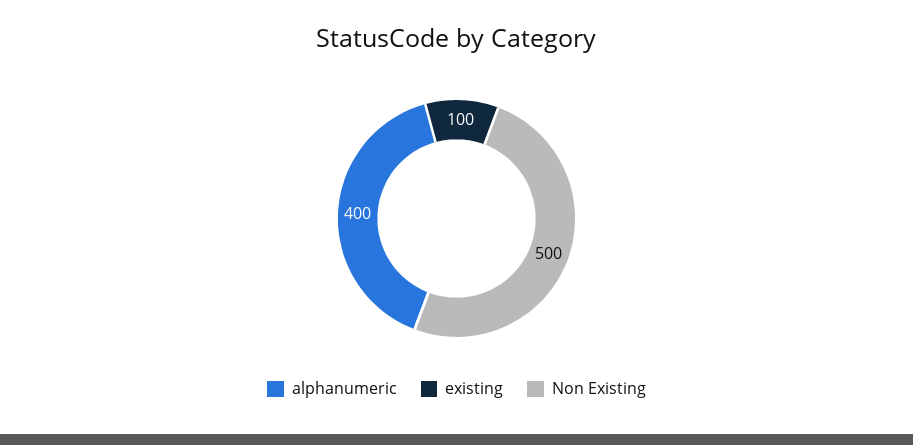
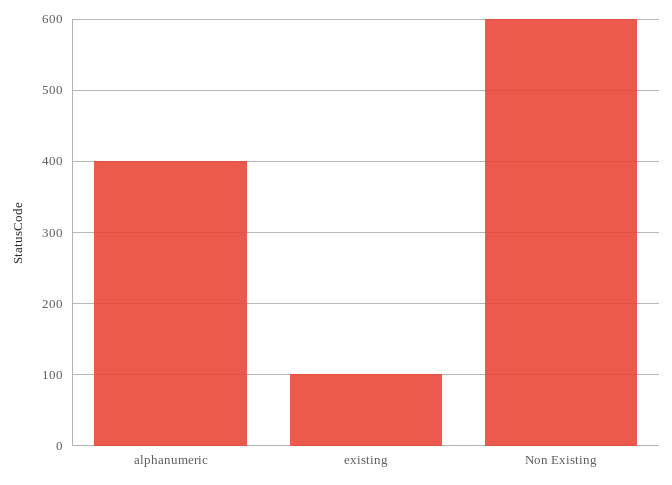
  {
    "alphanumeric": 400,
    "existing": 100,
-   "Non Existing": 500
+   "Non Existing": 600
  }

